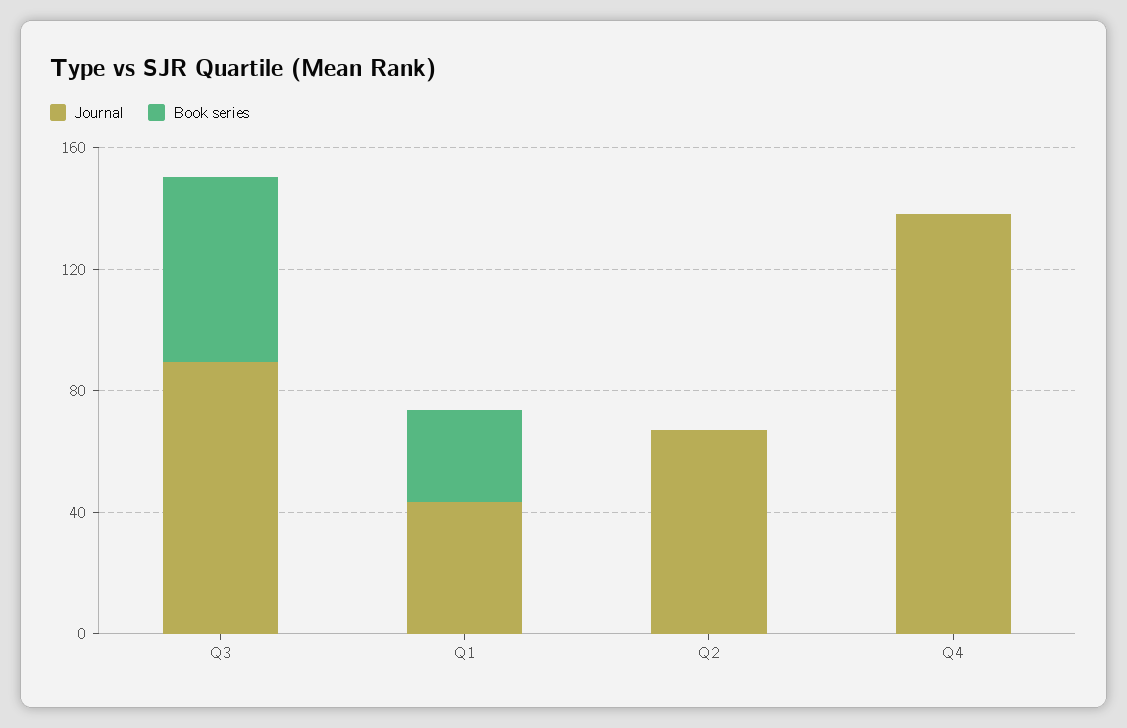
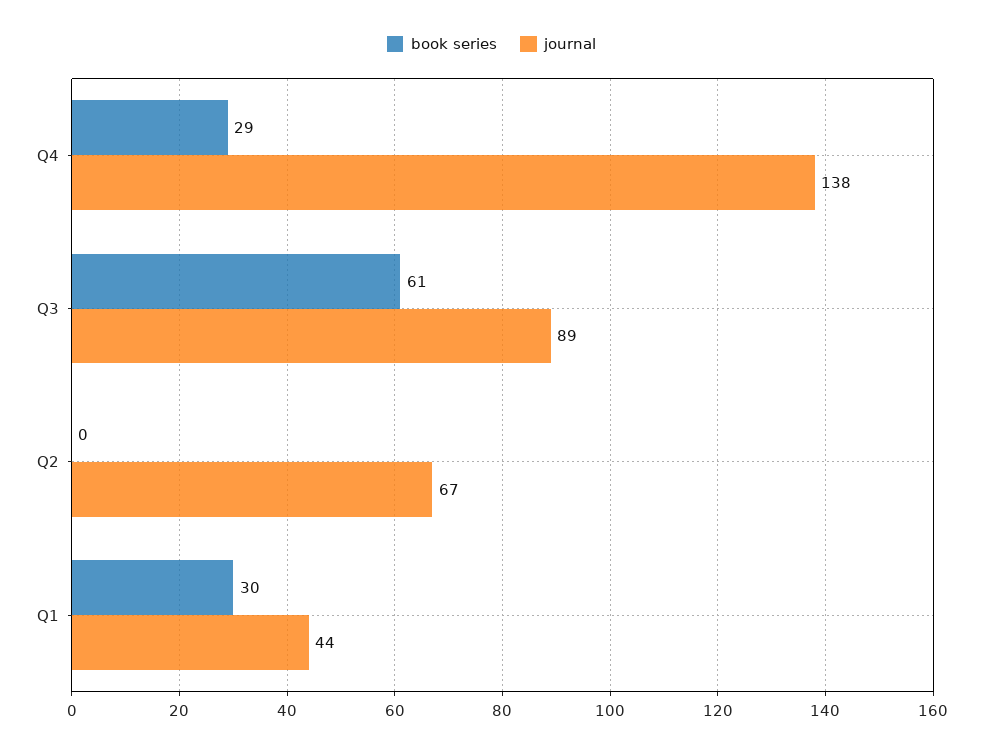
  {
    "Journal": {
      "Q3": 89,
      "Q1": 44,
      "Q2": 67,
      "Q4": 138
    },
    "Book series": {
      "Q3": 61,
      "Q1": 30,
      "Q2": 0,
-     "Q4": 0
+     "Q4": 29
    }
  }

